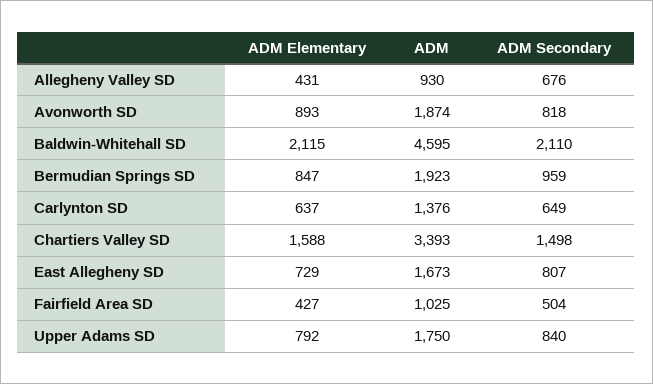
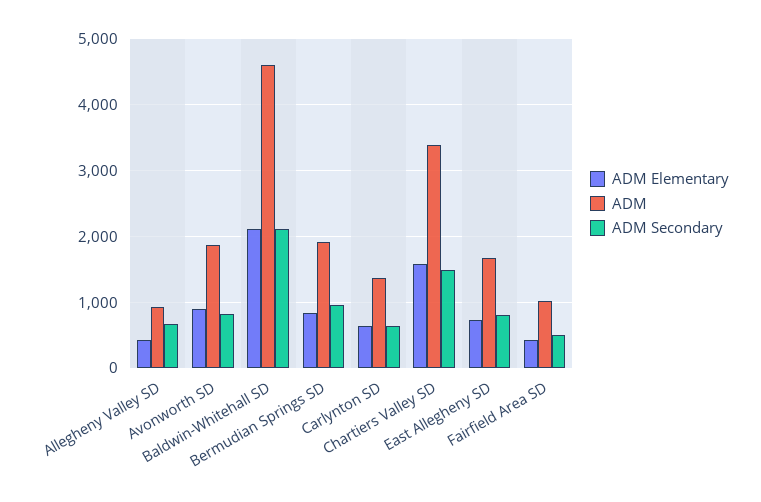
  {
    "ADM Elementary": {
      "Allegheny Valley SD": 431,
      "Avonworth SD": 893,
      "Baldwin-Whitehall SD": 2115,
      "Bermudian Springs SD": 847,
      "Carlynton SD": 637,
      "Chartiers Valley SD": 1588,
      "East Allegheny SD": 729,
-     "Fairfield Area SD": 427,
+     "Fairfield Area SD": 427
-     "Upper Adams SD": 792
    },
    "ADM": {
      "Allegheny Valley SD": 930,
      "Avonworth SD": 1874,
      "Baldwin-Whitehall SD": 4595,
      "Bermudian Springs SD": 1923,
      "Carlynton SD": 1376,
      "Chartiers Valley SD": 3393,
      "East Allegheny SD": 1673,
-     "Fairfield Area SD": 1025,
+     "Fairfield Area SD": 1025
-     "Upper Adams SD": 1750
    },
    "ADM Secondary": {
      "Allegheny Valley SD": 676,
      "Avonworth SD": 818,
      "Baldwin-Whitehall SD": 2110,
      "Bermudian Springs SD": 959,
      "Carlynton SD": 649,
      "Chartiers Valley SD": 1498,
      "East Allegheny SD": 807,
-     "Fairfield Area SD": 504,
+     "Fairfield Area SD": 504
-     "Upper Adams SD": 840
    }
  }

